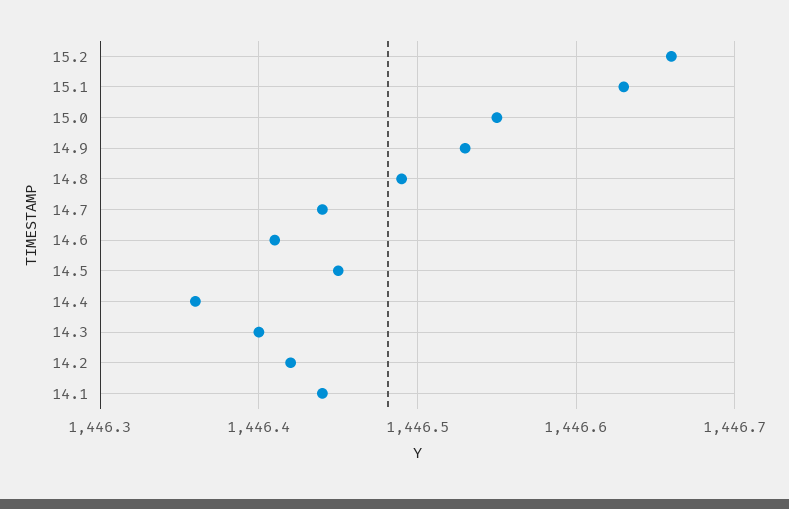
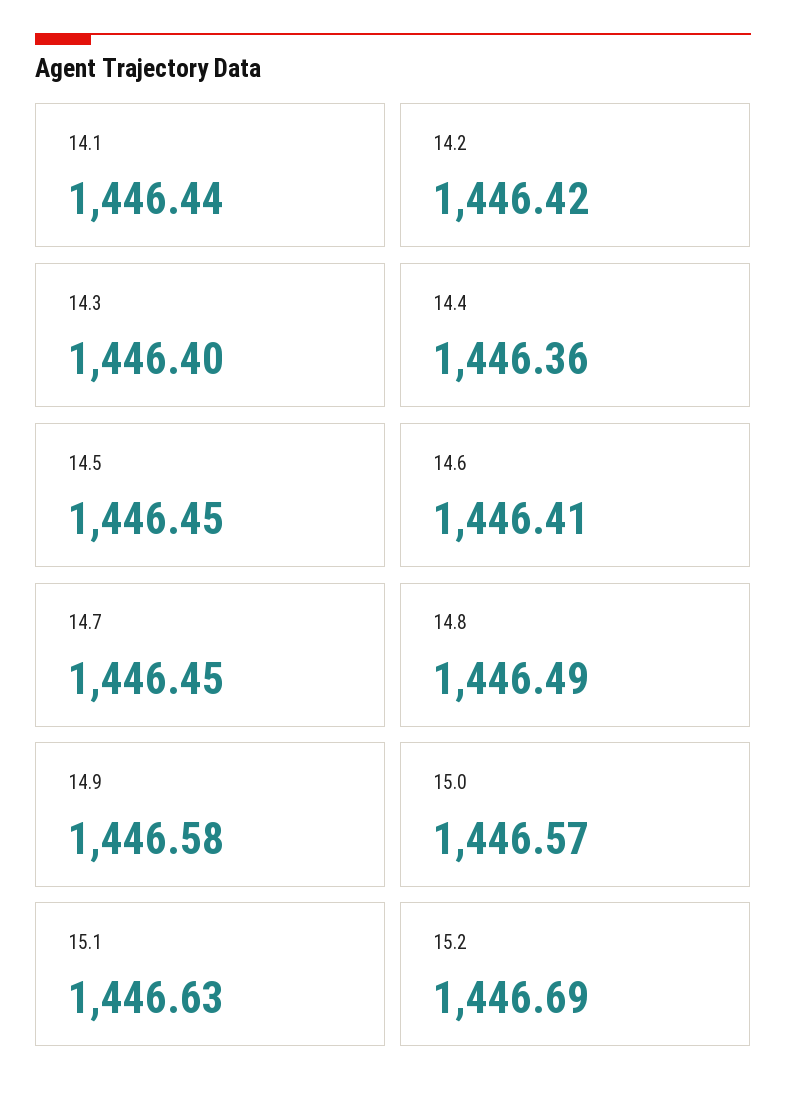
  {
-   "15.2": 1446.66,
+   "15.2": 1446.69,
    "15.1": 1446.63,
-   "15.0": 1446.55,
+   "15.0": 1446.57,
-   "14.9": 1446.53,
+   "14.9": 1446.58,
    "14.8": 1446.49,
-   "14.7": 1446.44,
+   "14.7": 1446.45,
    "14.6": 1446.41,
    "14.5": 1446.45,
    "14.4": 1446.36,
    "14.3": 1446.4,
    "14.2": 1446.42,
    "14.1": 1446.44
  }

